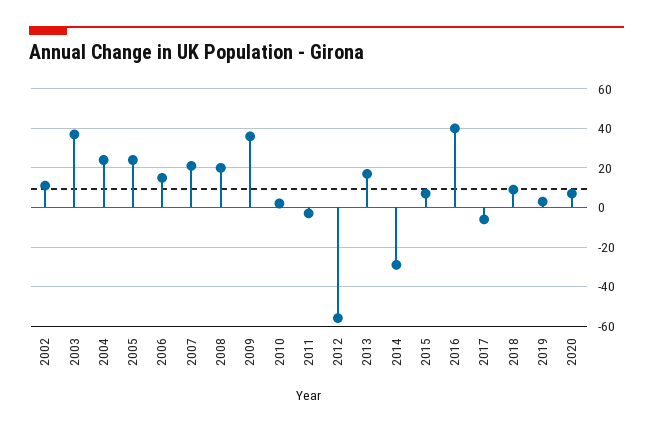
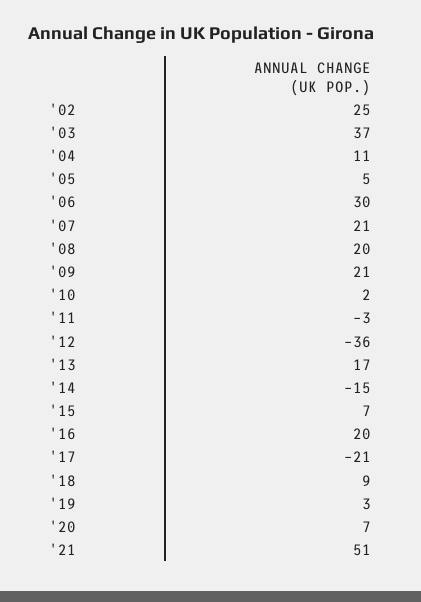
  {
-   "2002": 10,
+   "2002": 25,
    "2003": 37,
-   "2004": 25,
+   "2004": 11,
-   "2005": 25,
+   "2005": 5,
-   "2006": 15,
+   "2006": 30,
    "2007": 21,
    "2008": 20,
-   "2009": 35,
+   "2009": 21,
    "2010": 2,
    "2011": -3,
-   "2012": -55,
+   "2012": -36,
    "2013": 17,
-   "2014": -30,
+   "2014": -15,
    "2015": 7,
-   "2016": 40,
+   "2016": 20,
-   "2017": -5,
+   "2017": -21,
    "2018": 9,
    "2019": 3,
-   "2020": 7
+   "2020": 7,
+   "'21": 51
  }

